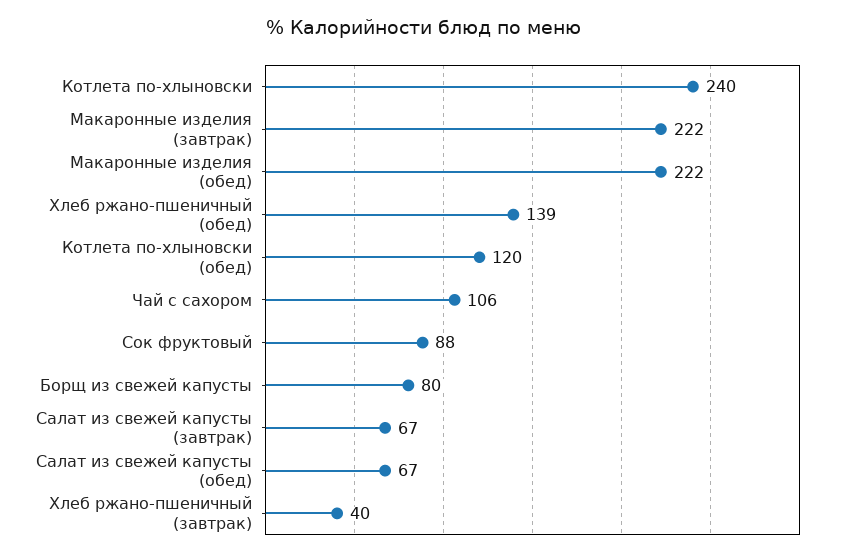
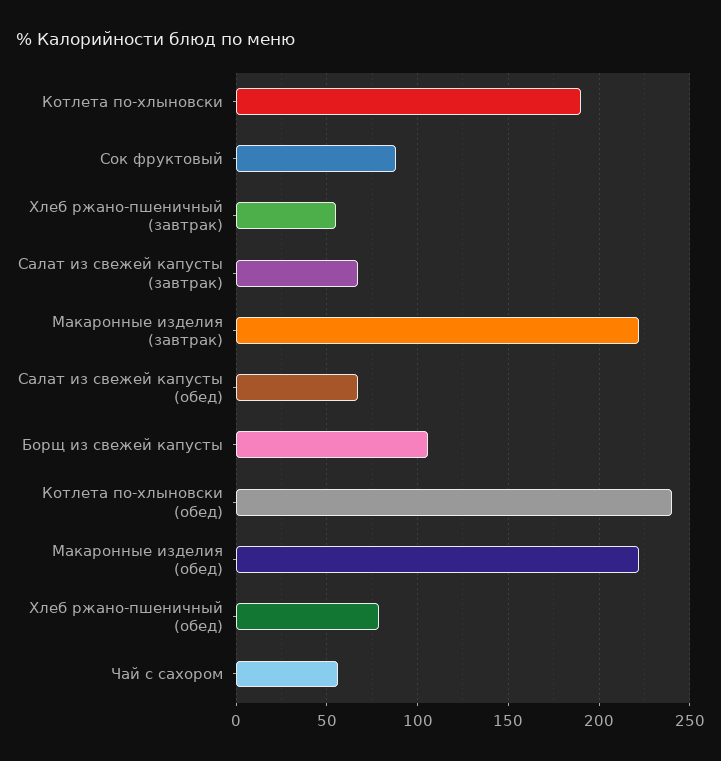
  {
-   "Котлета по-хлыновски": 240,
+   "Котлета по-хлыновски": 190,
    "Макаронные изделия (завтрак)": 222,
    "Макаронные изделия (обед)": 222,
-   "Хлеб ржано-пшеничный (обед)": 139,
+   "Хлеб ржано-пшеничный (обед)": 80,
-   "Котлета по-хлыновски (обед)": 120,
+   "Котлета по-хлыновски (обед)": 240,
-   "Чай с сахором": 106,
+   "Чай с сахором": 55,
    "Сок фруктовый": 88,
-   "Борщ из свежей капусты": 80,
+   "Борщ из свежей капусты": 105,
    "Салат из свежей капусты (завтрак)": 67,
    "Салат из свежей капусты (обед)": 67,
-   "Хлеб ржано-пшеничный (завтрак)": 40
+   "Хлеб ржано-пшеничный (завтрак)": 55
  }

